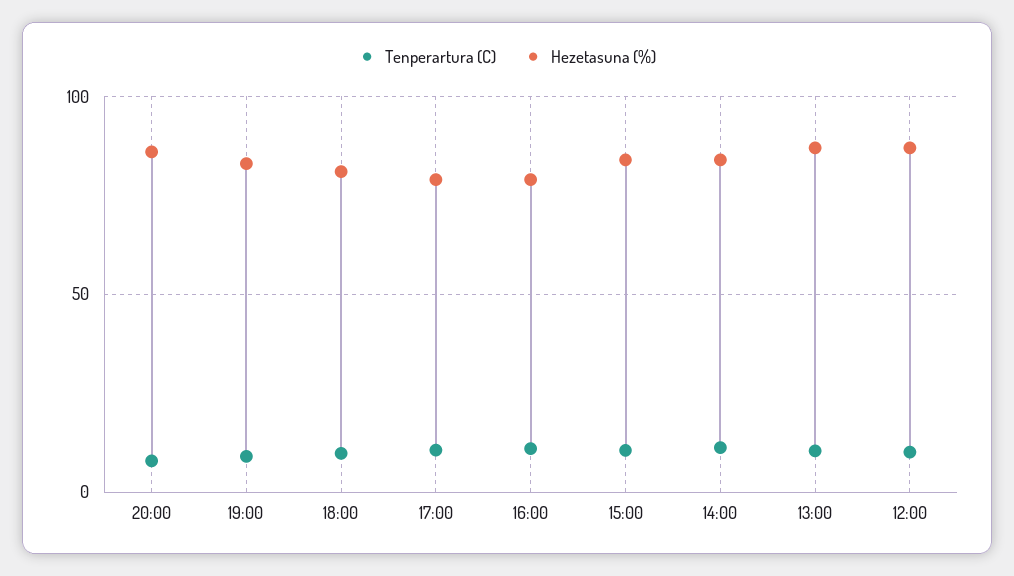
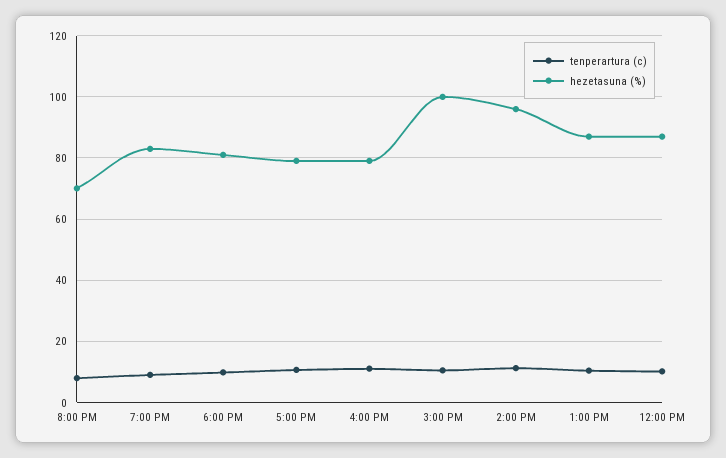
  {
    "Tenperartura (C)": {
      "20:00": 8,
      "19:00": 10,
      "18:00": 10,
      "17:00": 10,
      "16:00": 12,
      "15:00": 10,
      "14:00": 12,
      "13:00": 10,
      "12:00": 10
    },
    "Hezetasuna (%)": {
-     "20:00": 85,
+     "20:00": 70,
      "19:00": 84,
      "18:00": 82,
      "17:00": 80,
      "16:00": 80,
-     "15:00": 85,
+     "15:00": 100,
-     "14:00": 85,
+     "14:00": 96,
      "13:00": 88,
      "12:00": 88
    }
  }

